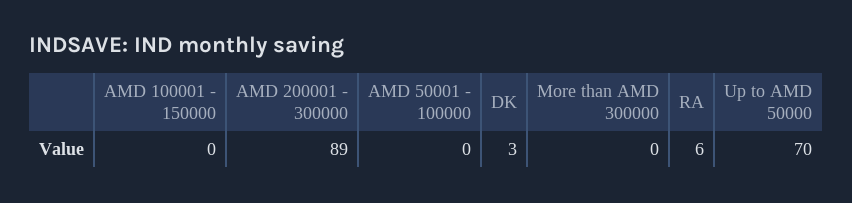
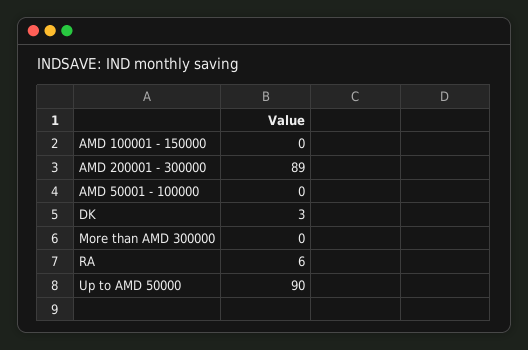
  {
    "AMD 100001 - 150000": 0,
    "AMD 200001 - 300000": 89,
    "AMD 50001 - 100000": 0,
    "DK": 3,
    "More than AMD 300000": 0,
    "RA": 6,
-   "Up to AMD 50000": 70
+   "Up to AMD 50000": 90
  }

